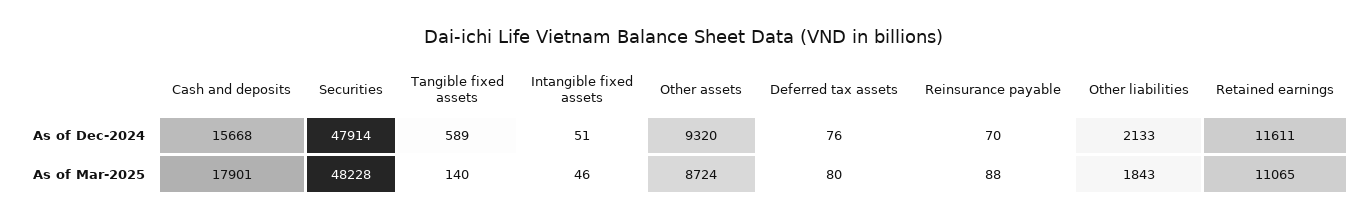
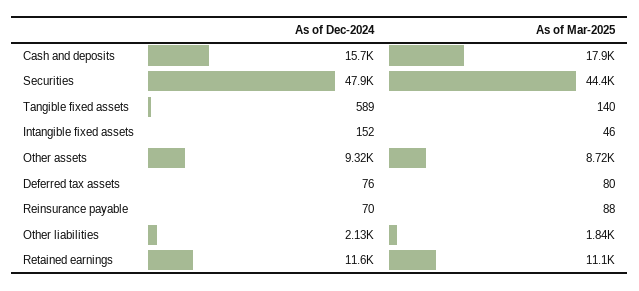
  {
    "Cash and deposits": {
      "As of Dec-2024": 15668,
      "As of Mar-2025": 17901
    },
    "Securities": {
      "As of Dec-2024": 47914,
-     "As of Mar-2025": 48228
+     "As of Mar-2025": 44400
    },
    "Tangible fixed assets": {
      "As of Dec-2024": 589,
      "As of Mar-2025": 140
    },
    "Intangible fixed assets": {
-     "As of Dec-2024": 51,
+     "As of Dec-2024": 152,
      "As of Mar-2025": 46
    },
    "Other assets": {
      "As of Dec-2024": 9320,
      "As of Mar-2025": 8724
    },
    "Deferred tax assets": {
      "As of Dec-2024": 76,
      "As of Mar-2025": 80
    },
    "Reinsurance payable": {
      "As of Dec-2024": 70,
      "As of Mar-2025": 88
    },
    "Other liabilities": {
      "As of Dec-2024": 2133,
      "As of Mar-2025": 1843
    },
    "Retained earnings": {
      "As of Dec-2024": 11611,
      "As of Mar-2025": 11065
    }
  }

